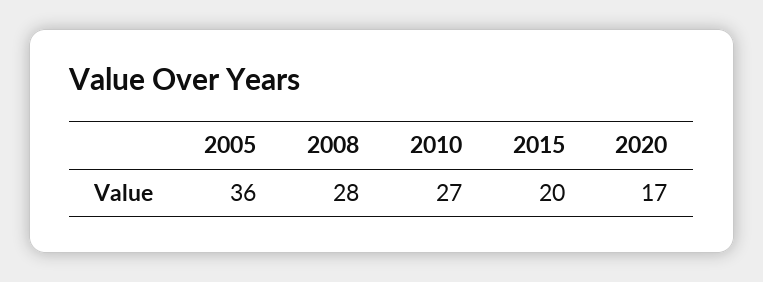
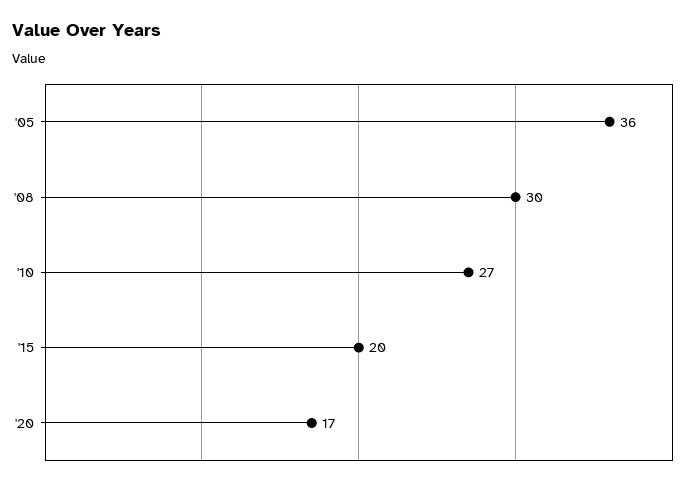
  {
    "2005": 36,
-   "2008": 28,
+   "2008": 30,
    "2010": 27,
    "2015": 20,
    "2020": 17
  }

